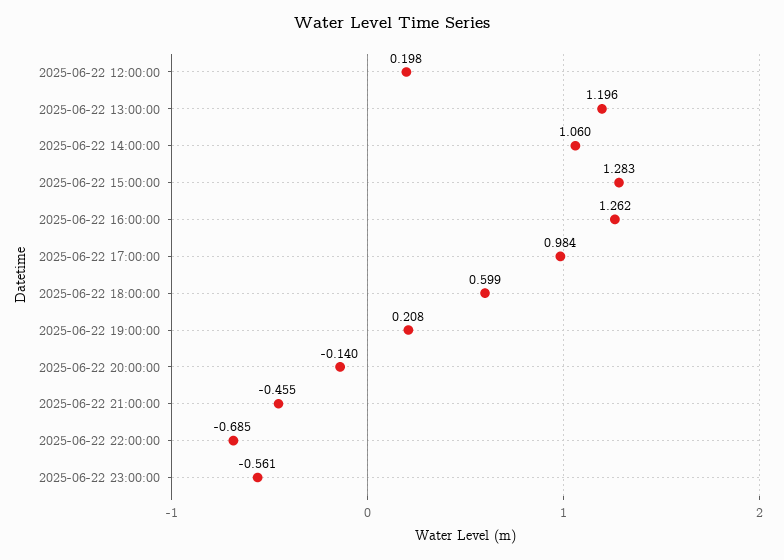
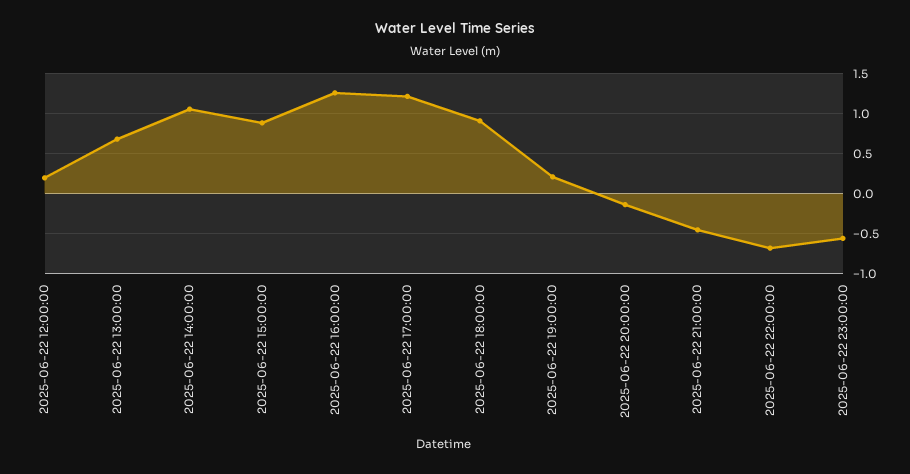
  {
    "2025-06-22 12:00:00": 0.198,
-   "2025-06-22 13:00:00": 1.196,
+   "2025-06-22 13:00:00": 0.7,
    "2025-06-22 14:00:00": 1.06,
-   "2025-06-22 15:00:00": 1.283,
+   "2025-06-22 15:00:00": 0.9,
    "2025-06-22 16:00:00": 1.262,
-   "2025-06-22 17:00:00": 0.984,
+   "2025-06-22 17:00:00": 1.2,
-   "2025-06-22 18:00:00": 0.599,
+   "2025-06-22 18:00:00": 0.9,
    "2025-06-22 19:00:00": 0.208,
    "2025-06-22 20:00:00": -0.14,
    "2025-06-22 21:00:00": -0.455,
    "2025-06-22 22:00:00": -0.685,
    "2025-06-22 23:00:00": -0.561
  }

